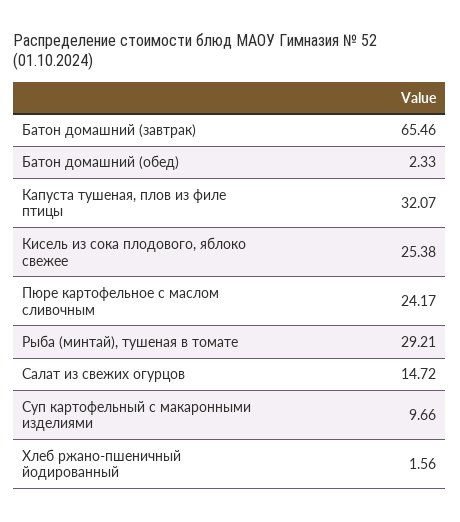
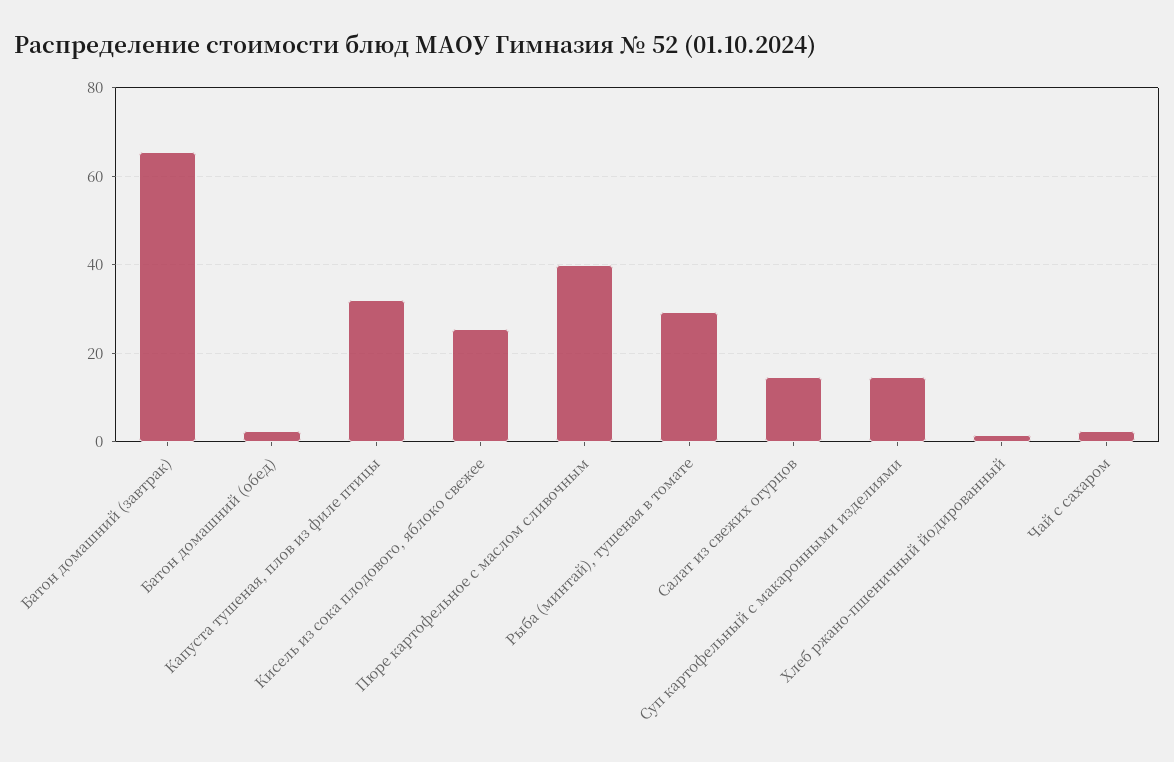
  {
    "Батон домашний (завтрак)": 65.46,
    "Батон домашний (обед)": 2.33,
    "Капуста тушеная, плов из филе птицы": 32.07,
    "Кисель из сока плодового, яблоко свежее": 25.38,
-   "Пюре картофельное с маслом сливочным": 24.17,
+   "Пюре картофельное с маслом сливочным": 40,
    "Рыба (минтай), тушеная в томате": 29.21,
    "Салат из свежих огурцов": 14.72,
-   "Суп картофельный с макаронными изделиями": 9.66,
+   "Суп картофельный с макаронными изделиями": 14,
-   "Хлеб ржано-пшеничный йодированный": 1.56
+   "Хлеб ржано-пшеничный йодированный": 1.56,
+   "Чай с сахаром": 2
  }

